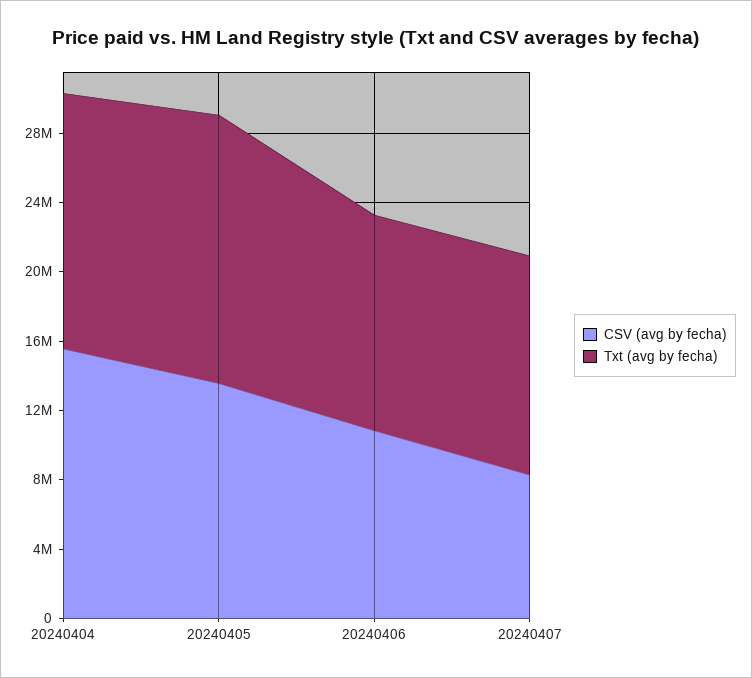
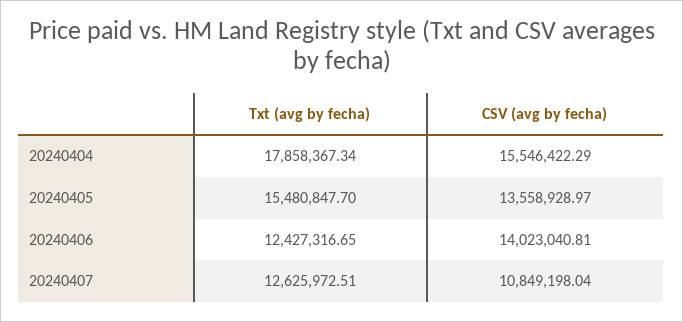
  {
    "CSV (avg by fecha)": {
      "20240404": 15546422.29,
      "20240405": 13558928.97,
-     "20240406": 11000000,
+     "20240406": 14023040.81,
-     "20240407": 8000000
+     "20240407": 10849198.04
    },
    "Txt (avg by fecha)": {
-     "20240404": 15000000,
+     "20240404": 17858367.34,
      "20240405": 15480847.7,
      "20240406": 12427316.65,
      "20240407": 12625972.51
    }
  }

